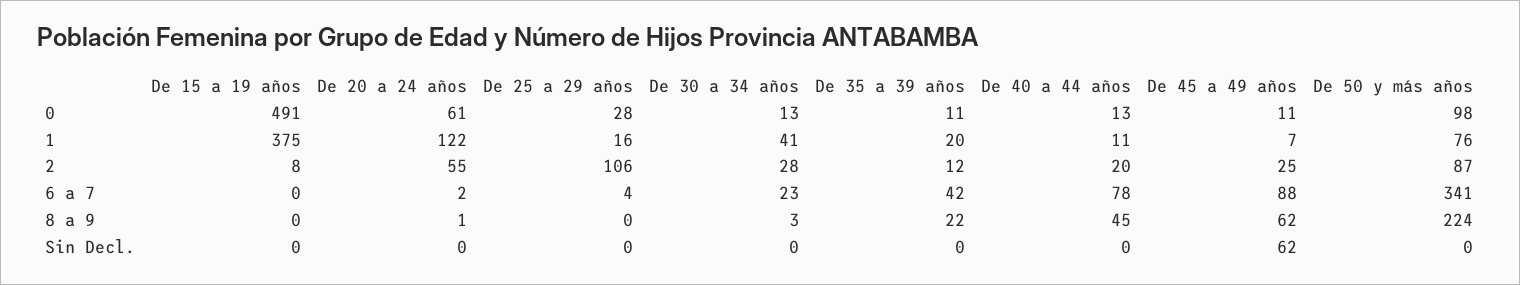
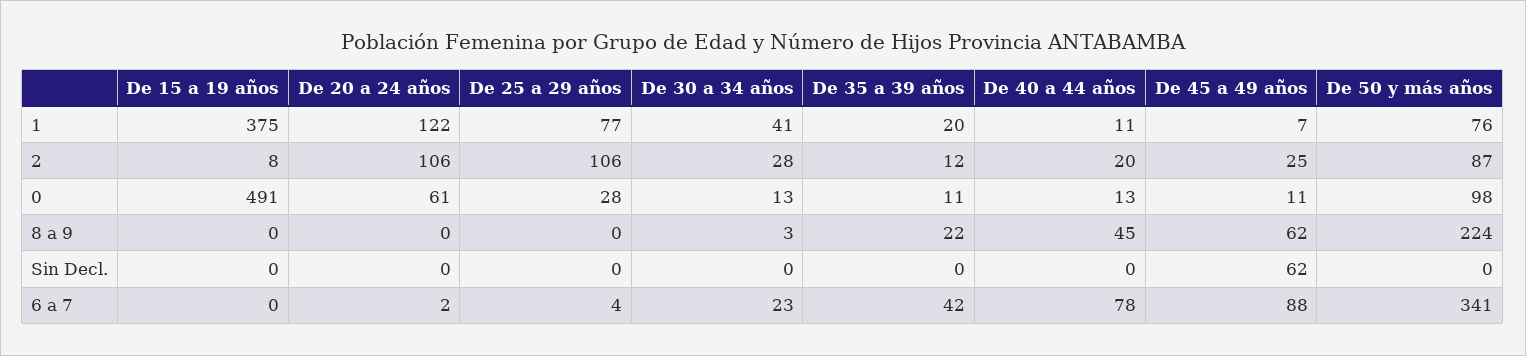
  {
    "De 15 a 19 años": {
      "0": 491,
      "1": 375,
      "2": 8,
      "6 a 7": 0,
      "8 a 9": 0,
      "Sin Decl.": 0
    },
    "De 20 a 24 años": {
      "0": 61,
      "1": 122,
-     "2": 55,
+     "2": 106,
      "6 a 7": 2,
-     "8 a 9": 1,
+     "8 a 9": 0,
      "Sin Decl.": 0
    },
    "De 25 a 29 años": {
      "0": 28,
-     "1": 16,
+     "1": 77,
      "2": 106,
      "6 a 7": 4,
      "8 a 9": 0,
      "Sin Decl.": 0
    },
    "De 30 a 34 años": {
      "0": 13,
      "1": 41,
      "2": 28,
      "6 a 7": 23,
      "8 a 9": 3,
      "Sin Decl.": 0
    },
    "De 35 a 39 años": {
      "0": 11,
      "1": 20,
      "2": 12,
      "6 a 7": 42,
      "8 a 9": 22,
      "Sin Decl.": 0
    },
    "De 40 a 44 años": {
      "0": 13,
      "1": 11,
      "2": 20,
      "6 a 7": 78,
      "8 a 9": 45,
      "Sin Decl.": 0
    },
    "De 45 a 49 años": {
      "0": 11,
      "1": 7,
      "2": 25,
      "6 a 7": 88,
      "8 a 9": 62,
      "Sin Decl.": 62
    },
    "De 50 y más años": {
      "0": 98,
      "1": 76,
      "2": 87,
      "6 a 7": 341,
      "8 a 9": 224,
      "Sin Decl.": 0
    }
  }

